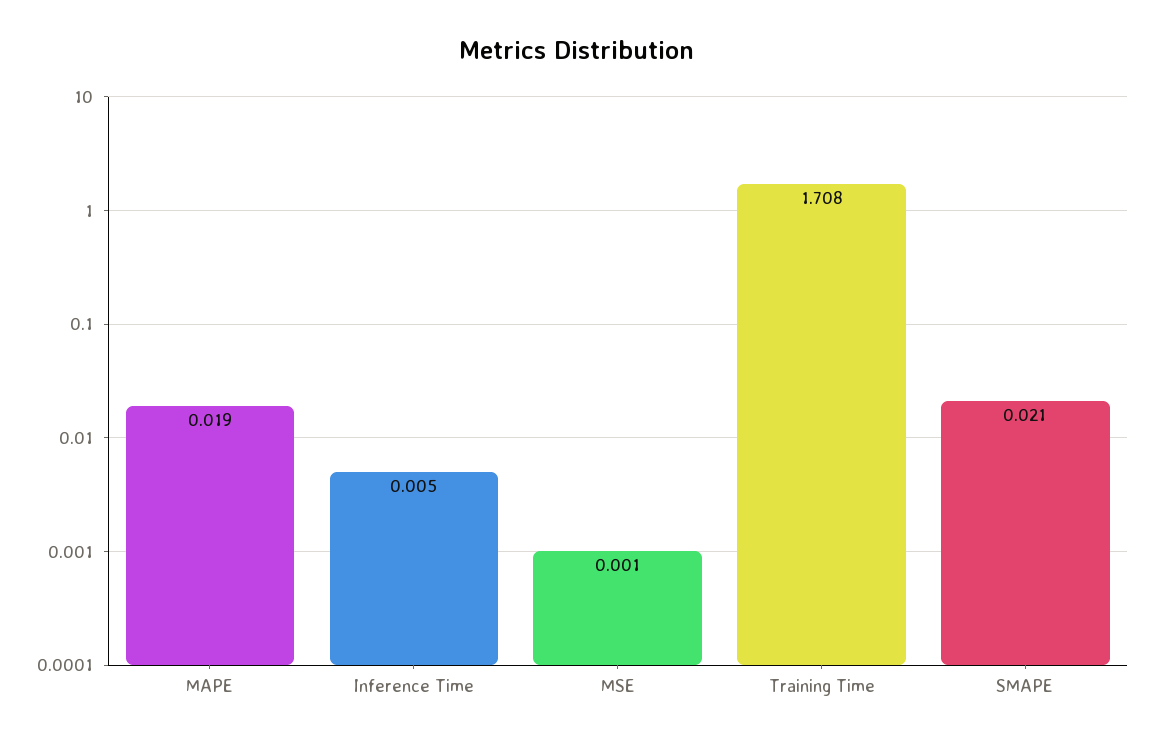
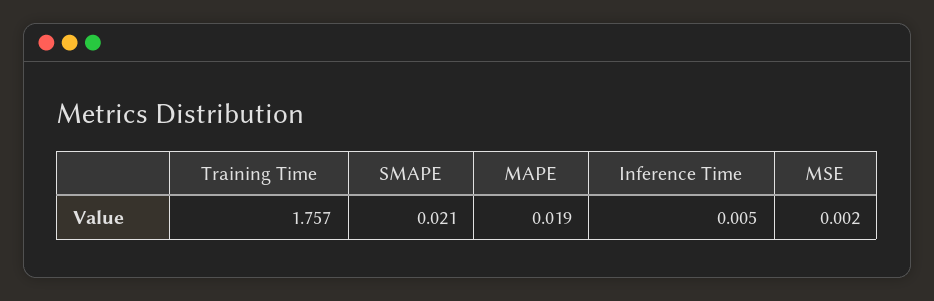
  {
    "MAPE": 0.019,
    "Inference Time": 0.005,
-   "MSE": 0.001,
+   "MSE": 0.002,
-   "Training Time": 1.708,
+   "Training Time": 1.757,
    "SMAPE": 0.021
  }

